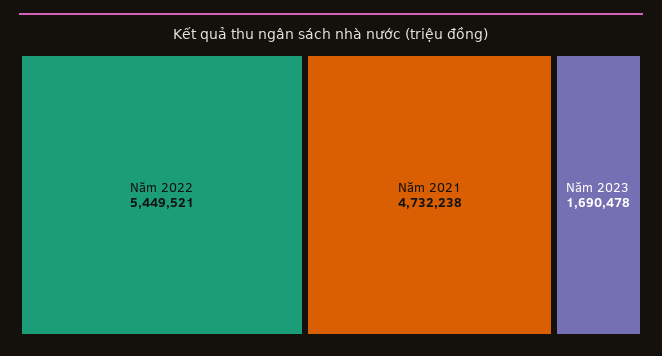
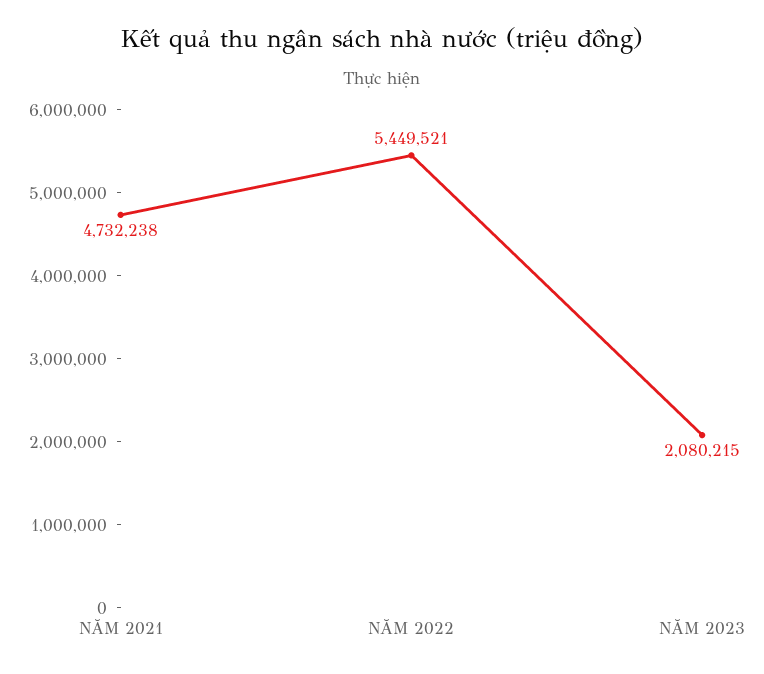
  {
    "Năm 2022": 5449521,
    "Năm 2021": 4732238,
-   "Năm 2023": 1690478
+   "Năm 2023": 2080215
  }

